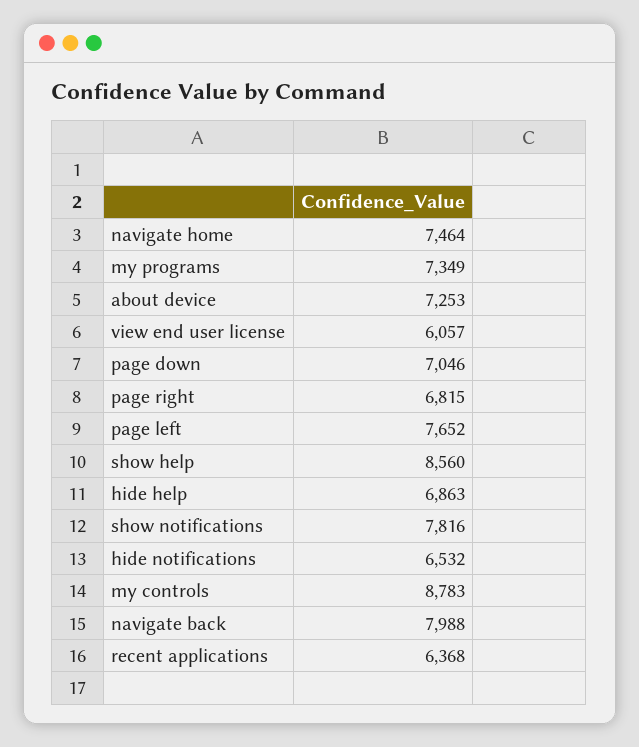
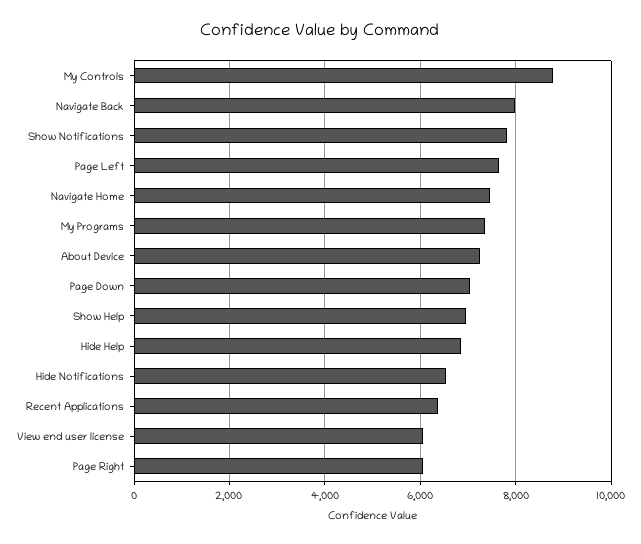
  {
    "navigate home": 7464,
    "my programs": 7349,
    "about device": 7253,
    "view end user license": 6057,
    "page down": 7046,
-   "page right": 6815,
+   "page right": 6000,
    "page left": 7652,
-   "show help": 8560,
+   "show help": 7000,
    "hide help": 6863,
    "show notifications": 7816,
    "hide notifications": 6532,
    "my controls": 8783,
    "navigate back": 7988,
    "recent applications": 6368
  }

